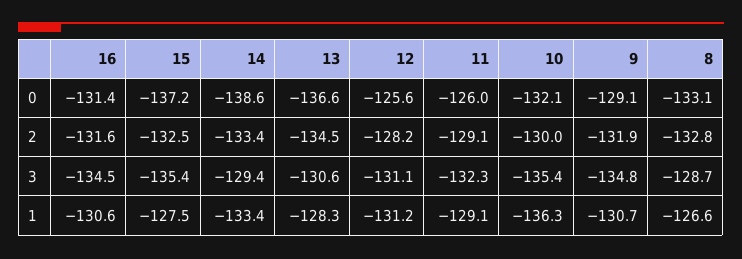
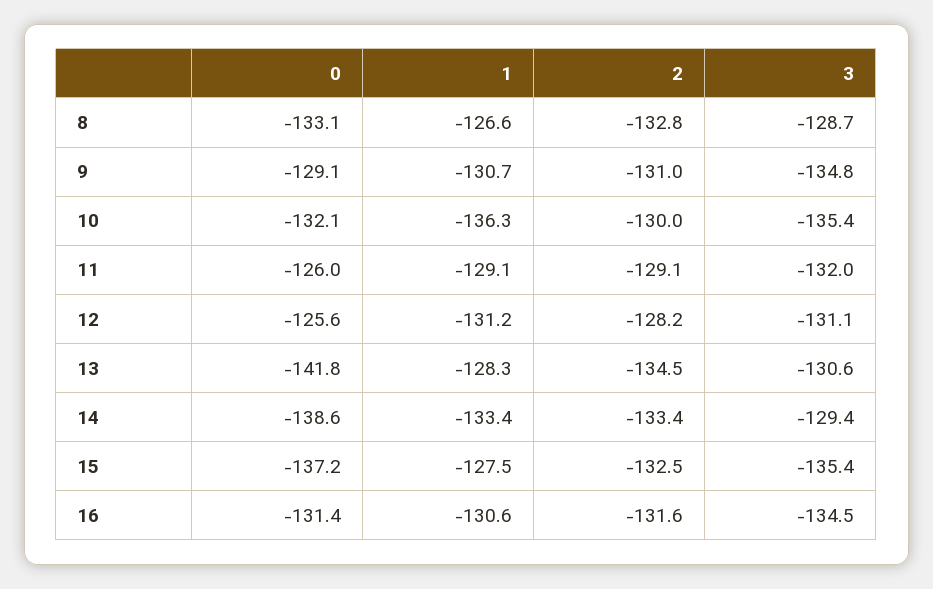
  {
    "16": {
      "0": -131.4,
      "2": -131.6,
      "3": -134.5,
      "1": -130.6
    },
    "15": {
      "0": -137.2,
      "2": -132.5,
      "3": -135.4,
      "1": -127.5
    },
    "14": {
      "0": -138.6,
      "2": -133.4,
      "3": -129.4,
      "1": -133.4
    },
    "13": {
-     "0": -136.6,
+     "0": -141.8,
      "2": -134.5,
      "3": -130.6,
      "1": -128.3
    },
    "12": {
      "0": -125.6,
      "2": -128.2,
      "3": -131.1,
      "1": -131.2
    },
    "11": {
      "0": -126,
      "2": -129.1,
-     "3": -132.3,
+     "3": -132,
      "1": -129.1
    },
    "10": {
      "0": -132.1,
      "2": -130,
      "3": -135.4,
      "1": -136.3
    },
    "9": {
      "0": -129.1,
-     "2": -131.9,
+     "2": -131,
      "3": -134.8,
      "1": -130.7
    },
    "8": {
      "0": -133.1,
      "2": -132.8,
      "3": -128.7,
      "1": -126.6
    }
  }

